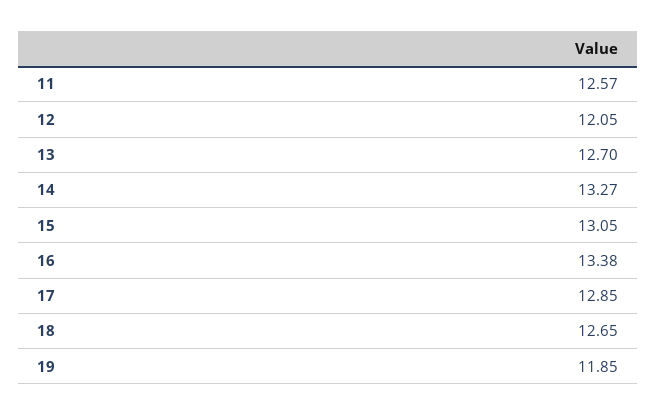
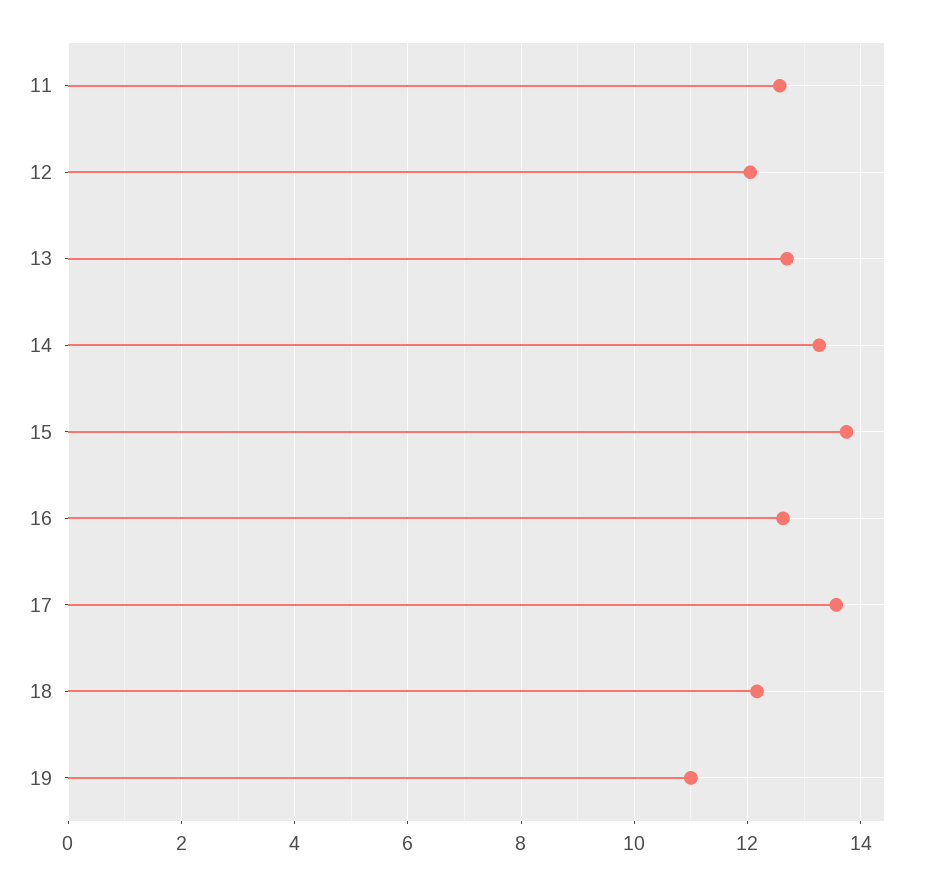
  {
    "11": 12.57,
    "12": 12.05,
    "13": 12.7,
    "14": 13.27,
-   "15": 13.05,
+   "15": 13.8,
-   "16": 13.38,
+   "16": 12.6,
-   "17": 12.85,
+   "17": 13.6,
-   "18": 12.65,
+   "18": 12.2,
-   "19": 11.85
+   "19": 11
  }

